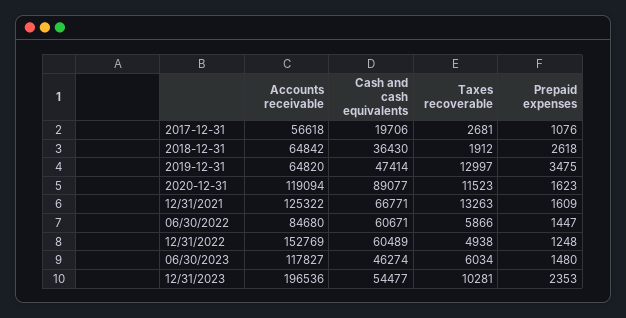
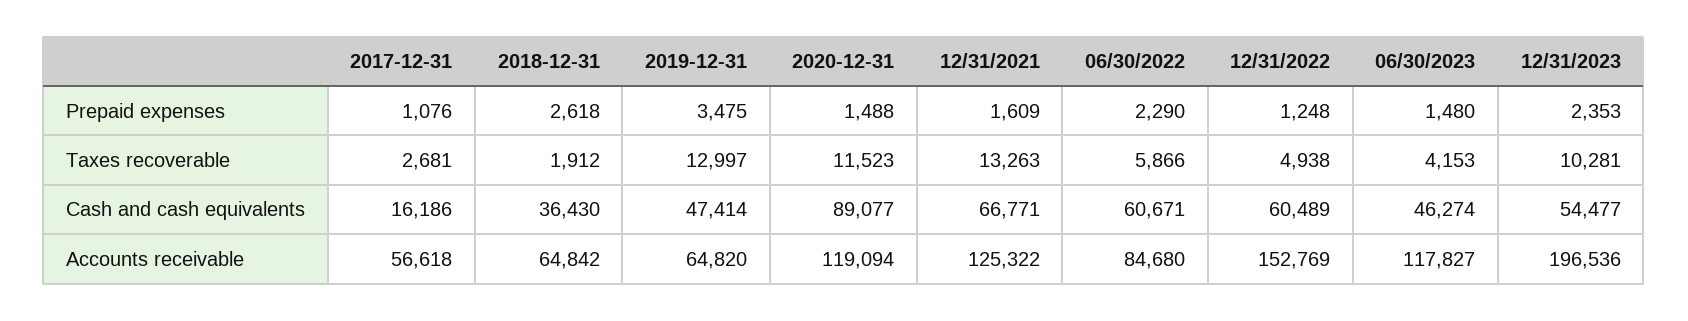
  {
    "Accounts receivable": {
      "2017-12-31": 56618,
      "2018-12-31": 64842,
      "2019-12-31": 64820,
      "2020-12-31": 119094,
      "12/31/2021": 125322,
      "06/30/2022": 84680,
      "12/31/2022": 152769,
      "06/30/2023": 117827,
      "12/31/2023": 196536
    },
    "Cash and cash equivalents": {
-     "2017-12-31": 19706,
+     "2017-12-31": 16186,
      "2018-12-31": 36430,
      "2019-12-31": 47414,
      "2020-12-31": 89077,
      "12/31/2021": 66771,
      "06/30/2022": 60671,
      "12/31/2022": 60489,
      "06/30/2023": 46274,
      "12/31/2023": 54477
    },
    "Taxes recoverable": {
      "2017-12-31": 2681,
      "2018-12-31": 1912,
      "2019-12-31": 12997,
      "2020-12-31": 11523,
      "12/31/2021": 13263,
      "06/30/2022": 5866,
      "12/31/2022": 4938,
-     "06/30/2023": 6034,
+     "06/30/2023": 4153,
      "12/31/2023": 10281
    },
    "Prepaid expenses": {
      "2017-12-31": 1076,
      "2018-12-31": 2618,
      "2019-12-31": 3475,
-     "2020-12-31": 1623,
+     "2020-12-31": 1488,
      "12/31/2021": 1609,
-     "06/30/2022": 1447,
+     "06/30/2022": 2290,
      "12/31/2022": 1248,
      "06/30/2023": 1480,
      "12/31/2023": 2353
    }
  }

